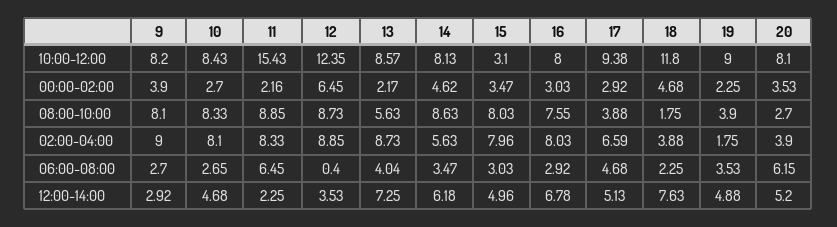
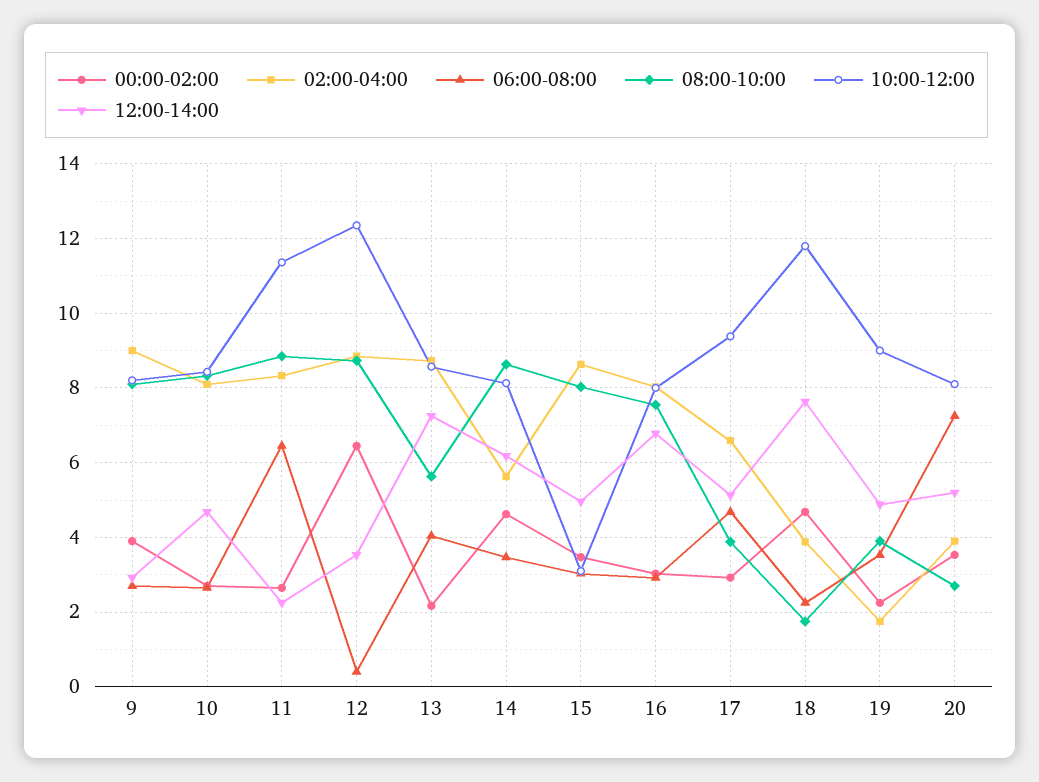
  {
    "10:00-12:00": {
      "9": 8.2,
      "10": 8.43,
-     "11": 15.43,
+     "11": 11.4,
      "12": 12.35,
      "13": 8.57,
      "14": 8.13,
      "15": 3.1,
      "16": 8,
      "17": 9.38,
      "18": 11.8,
      "19": 9,
      "20": 8.1
    },
    "00:00-02:00": {
      "9": 3.9,
      "10": 2.7,
-     "11": 2.16,
+     "11": 2.6,
      "12": 6.45,
      "13": 2.17,
      "14": 4.62,
      "15": 3.47,
      "16": 3.03,
      "17": 2.92,
      "18": 4.68,
      "19": 2.25,
      "20": 3.53
    },
    "08:00-10:00": {
      "9": 8.1,
      "10": 8.33,
      "11": 8.85,
      "12": 8.73,
      "13": 5.63,
      "14": 8.63,
      "15": 8.03,
      "16": 7.55,
      "17": 3.88,
      "18": 1.75,
      "19": 3.9,
      "20": 2.7
    },
    "02:00-04:00": {
      "9": 9,
      "10": 8.1,
      "11": 8.33,
      "12": 8.85,
      "13": 8.73,
      "14": 5.63,
-     "15": 7.96,
+     "15": 8.6,
      "16": 8.03,
      "17": 6.59,
      "18": 3.88,
      "19": 1.75,
      "20": 3.9
    },
    "06:00-08:00": {
      "9": 2.7,
      "10": 2.65,
      "11": 6.45,
      "12": 0.4,
      "13": 4.04,
      "14": 3.47,
      "15": 3.03,
      "16": 2.92,
      "17": 4.68,
      "18": 2.25,
      "19": 3.53,
-     "20": 6.15
+     "20": 7.2
    },
    "12:00-14:00": {
      "9": 2.92,
      "10": 4.68,
      "11": 2.25,
      "12": 3.53,
      "13": 7.25,
      "14": 6.18,
      "15": 4.96,
      "16": 6.78,
      "17": 5.13,
      "18": 7.63,
      "19": 4.88,
      "20": 5.2
    }
  }

